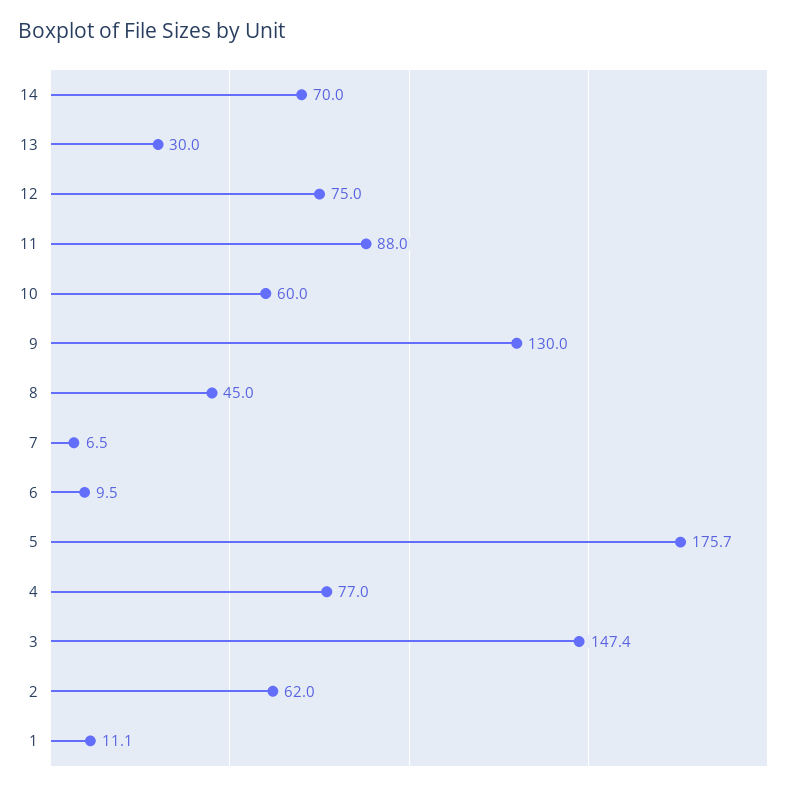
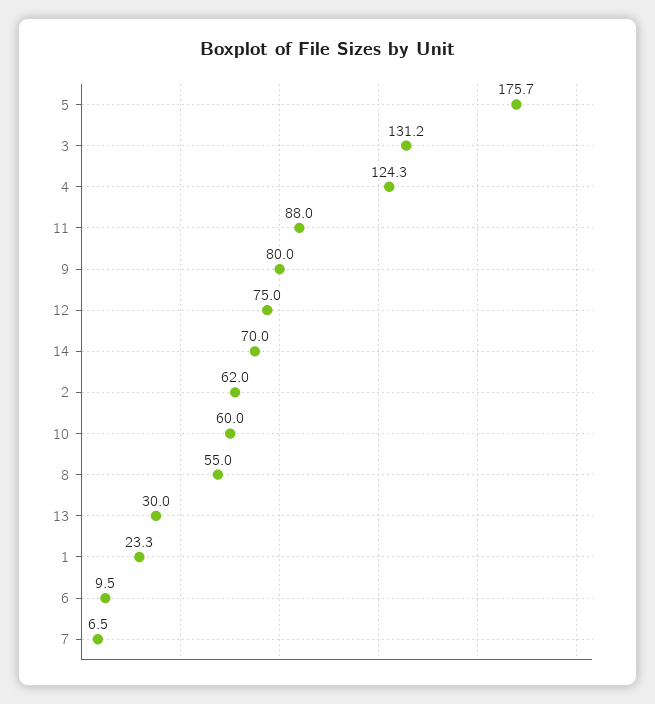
  {
    "14": 70,
    "13": 30,
    "12": 75,
    "11": 88,
    "10": 60,
-   "9": 130,
+   "9": 80,
-   "8": 45,
+   "8": 55,
    "7": 6.5,
    "6": 9.5,
    "5": 175.7,
-   "4": 77,
+   "4": 124.3,
-   "3": 147.4,
+   "3": 131.2,
    "2": 62,
-   "1": 11.1
+   "1": 23.3
  }

